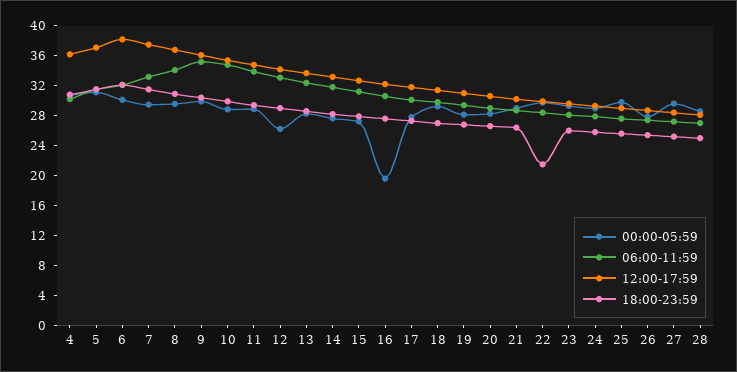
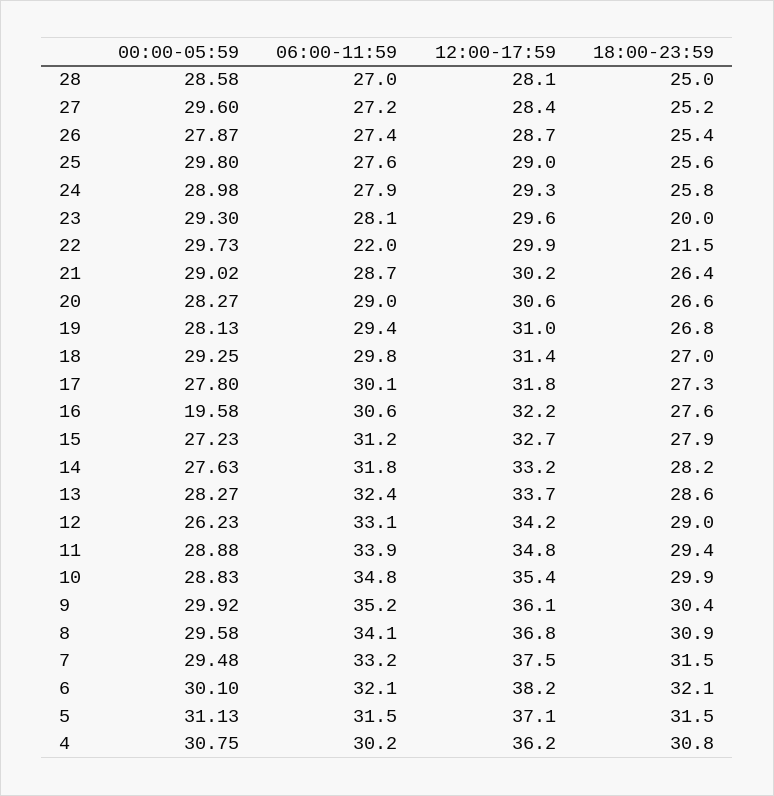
  {
    "00:00-05:59": {
      "4": 30.75,
      "5": 31.13,
      "6": 30.1,
      "7": 29.48,
      "8": 29.58,
      "9": 29.92,
      "10": 28.83,
      "11": 28.88,
      "12": 26.23,
      "13": 28.27,
      "14": 27.63,
      "15": 27.23,
      "16": 19.58,
      "17": 27.8,
      "18": 29.25,
      "19": 28.13,
      "20": 28.27,
      "21": 29.02,
      "22": 29.73,
      "23": 29.3,
      "24": 28.98,
      "25": 29.8,
      "26": 27.87,
      "27": 29.6,
      "28": 28.58
    },
    "06:00-11:59": {
      "4": 30.2,
      "5": 31.5,
      "6": 32.1,
      "7": 33.2,
      "8": 34.1,
      "9": 35.2,
      "10": 34.8,
      "11": 33.9,
      "12": 33.1,
      "13": 32.4,
      "14": 31.8,
      "15": 31.2,
      "16": 30.6,
      "17": 30.1,
      "18": 29.8,
      "19": 29.4,
      "20": 29,
      "21": 28.7,
-     "22": 28,
+     "22": 22,
      "23": 28.1,
      "24": 27.9,
      "25": 27.6,
      "26": 27.4,
      "27": 27.2,
      "28": 27
    },
    "12:00-17:59": {
      "4": 36.2,
      "5": 37.1,
      "6": 38.2,
      "7": 37.5,
      "8": 36.8,
      "9": 36.1,
      "10": 35.4,
      "11": 34.8,
      "12": 34.2,
      "13": 33.7,
      "14": 33.2,
      "15": 32.7,
      "16": 32.2,
      "17": 31.8,
      "18": 31.4,
      "19": 31,
      "20": 30.6,
      "21": 30.2,
      "22": 29.9,
      "23": 29.6,
      "24": 29.3,
      "25": 29,
      "26": 28.7,
      "27": 28.4,
      "28": 28.1
    },
    "18:00-23:59": {
      "4": 30.8,
      "5": 31.5,
      "6": 32.1,
      "7": 31.5,
      "8": 30.9,
      "9": 30.4,
      "10": 29.9,
      "11": 29.4,
      "12": 29,
      "13": 28.6,
      "14": 28.2,
      "15": 27.9,
      "16": 27.6,
      "17": 27.3,
      "18": 27,
      "19": 26.8,
      "20": 26.6,
      "21": 26.4,
      "22": 21.5,
-     "23": 26,
+     "23": 20,
      "24": 25.8,
      "25": 25.6,
      "26": 25.4,
      "27": 25.2,
      "28": 25
    }
  }

